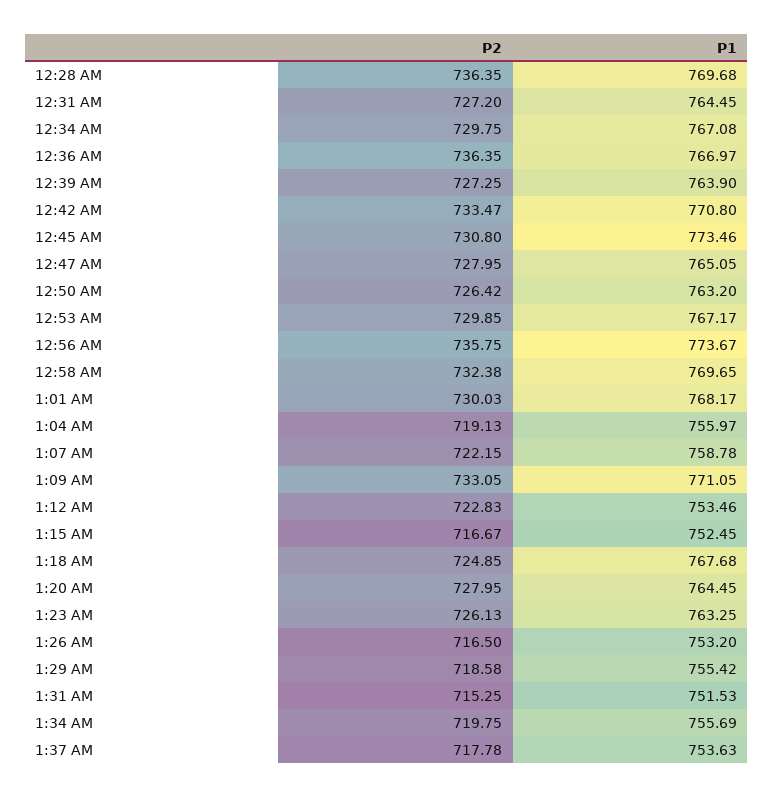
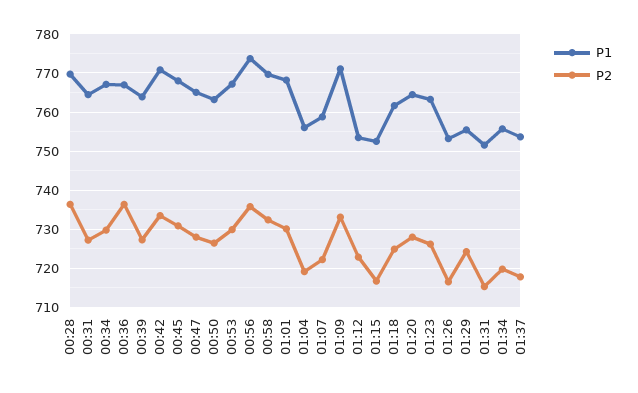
  {
    "P2": {
      "12:28 AM": 736.35,
      "12:31 AM": 727.2,
      "12:34 AM": 729.75,
      "12:36 AM": 736.35,
      "12:39 AM": 727.25,
      "12:42 AM": 733.47,
      "12:45 AM": 730.8,
      "12:47 AM": 727.95,
      "12:50 AM": 726.42,
      "12:53 AM": 729.85,
      "12:56 AM": 735.75,
      "12:58 AM": 732.38,
      "1:01 AM": 730.03,
      "1:04 AM": 719.13,
      "1:07 AM": 722.15,
      "1:09 AM": 733.05,
      "1:12 AM": 722.83,
      "1:15 AM": 716.67,
      "1:18 AM": 724.85,
      "1:20 AM": 727.95,
      "1:23 AM": 726.13,
      "1:26 AM": 716.5,
-     "1:29 AM": 718.58,
+     "1:29 AM": 724,
      "1:31 AM": 715.25,
      "1:34 AM": 719.75,
      "1:37 AM": 717.78
    },
    "P1": {
      "12:28 AM": 769.68,
      "12:31 AM": 764.45,
      "12:34 AM": 767.08,
      "12:36 AM": 766.97,
      "12:39 AM": 763.9,
      "12:42 AM": 770.8,
-     "12:45 AM": 773.46,
+     "12:45 AM": 768,
      "12:47 AM": 765.05,
      "12:50 AM": 763.2,
      "12:53 AM": 767.17,
      "12:56 AM": 773.67,
      "12:58 AM": 769.65,
      "1:01 AM": 768.17,
      "1:04 AM": 755.97,
      "1:07 AM": 758.78,
      "1:09 AM": 771.05,
      "1:12 AM": 753.46,
      "1:15 AM": 752.45,
-     "1:18 AM": 767.68,
+     "1:18 AM": 762,
      "1:20 AM": 764.45,
      "1:23 AM": 763.25,
      "1:26 AM": 753.2,
      "1:29 AM": 755.42,
      "1:31 AM": 751.53,
      "1:34 AM": 755.69,
      "1:37 AM": 753.63
    }
  }

